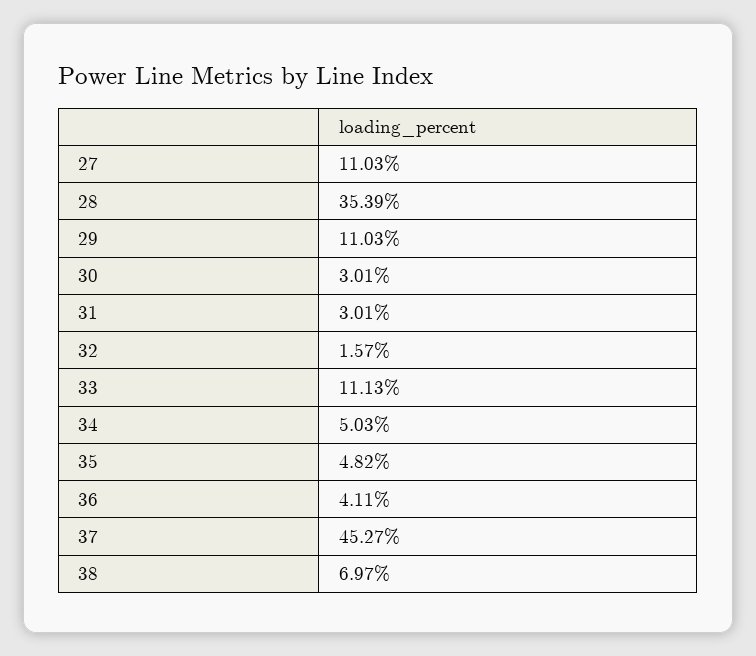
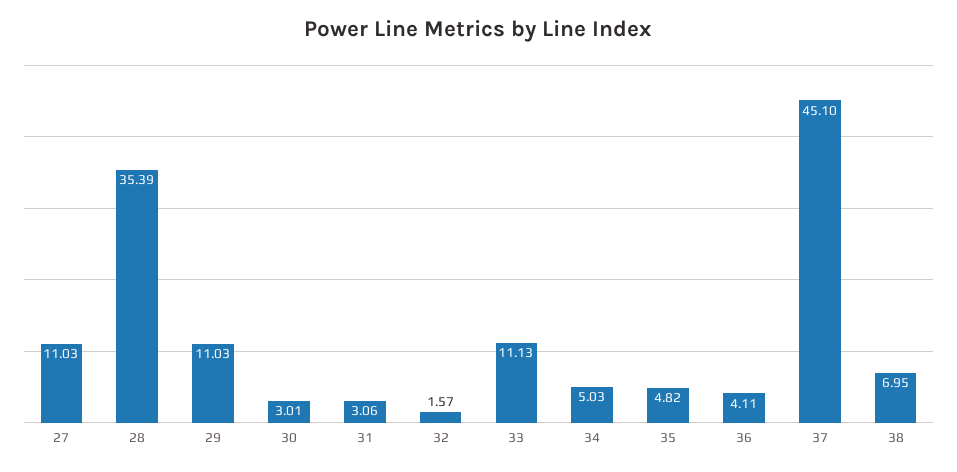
  {
    "27": 11.03,
    "28": 35.39,
    "29": 11.03,
    "30": 3.01,
-   "31": 3.01,
+   "31": 3.06,
    "32": 1.57,
    "33": 11.13,
    "34": 5.03,
    "35": 4.82,
    "36": 4.11,
-   "37": 45.27,
+   "37": 45.1,
-   "38": 6.97
+   "38": 6.95
  }

